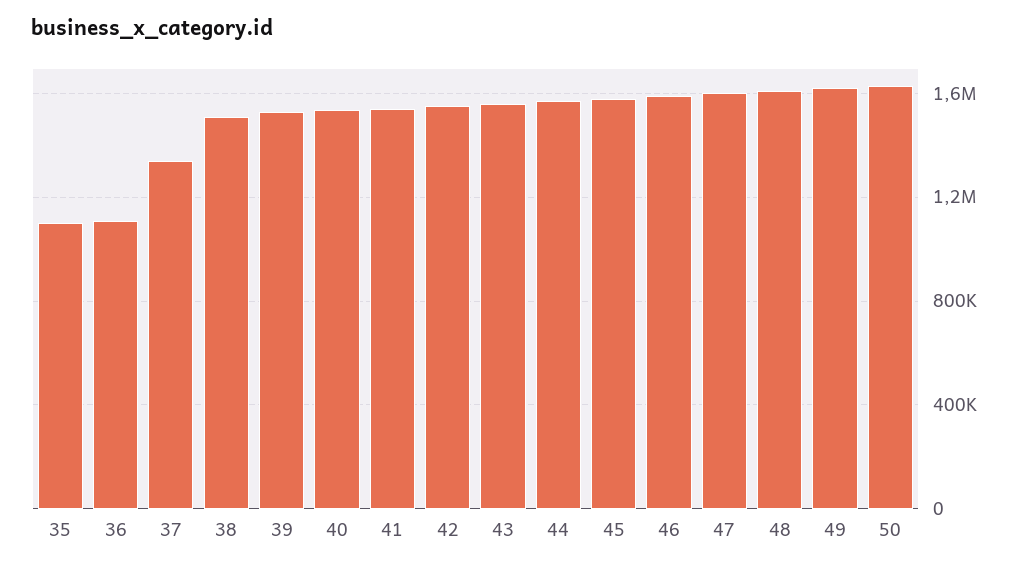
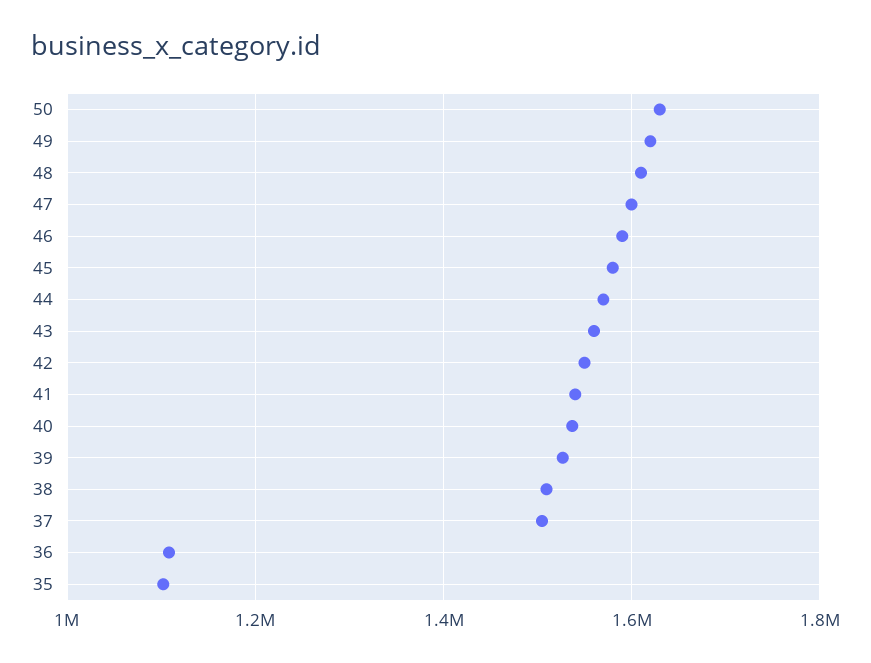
  {
    "35": 1100000,
    "36": 1100000,
-   "37": 1350000,
+   "37": 1500000,
    "38": 1500000,
    "39": 1520000,
    "40": 1540000,
    "41": 1540000,
    "42": 1560000,
    "43": 1560000,
    "44": 1580000,
    "45": 1580000,
    "46": 1600000,
    "47": 1600000,
    "48": 1620000,
    "49": 1620000,
    "50": 1640000
  }

